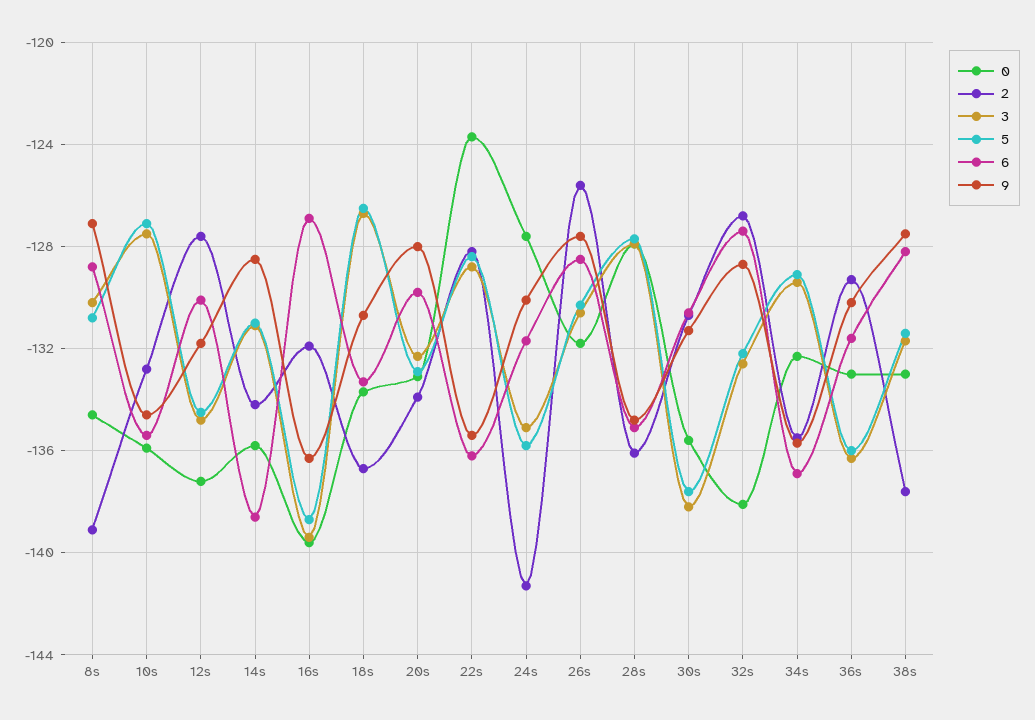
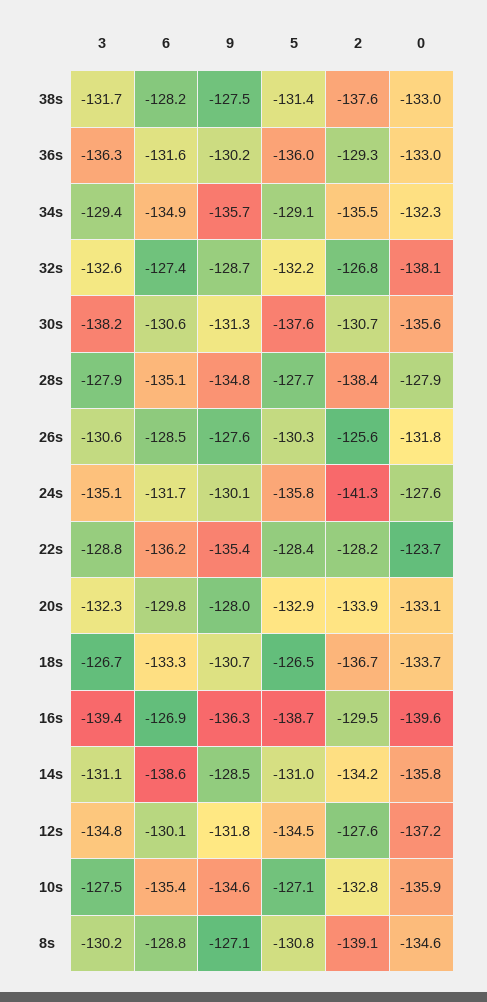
  {
    "0": {
      "8s": -134.6,
      "10s": -135.9,
      "12s": -137.2,
      "14s": -135.8,
      "16s": -139.6,
      "18s": -133.7,
      "20s": -133.1,
      "22s": -123.7,
      "24s": -127.6,
      "26s": -131.8,
      "28s": -127.9,
      "30s": -135.6,
      "32s": -138.1,
      "34s": -132.3,
      "36s": -133,
      "38s": -133
    },
    "2": {
      "8s": -139.1,
      "10s": -132.8,
      "12s": -127.6,
      "14s": -134.2,
-     "16s": -132,
+     "16s": -129.5,
      "18s": -136.7,
      "20s": -133.9,
      "22s": -128.2,
      "24s": -141.3,
      "26s": -125.6,
-     "28s": -136,
+     "28s": -138.4,
      "30s": -130.7,
      "32s": -126.8,
      "34s": -135.5,
      "36s": -129.3,
      "38s": -137.6
    },
    "3": {
      "8s": -130.2,
      "10s": -127.5,
      "12s": -134.8,
      "14s": -131.1,
      "16s": -139.4,
      "18s": -126.7,
      "20s": -132.3,
      "22s": -128.8,
      "24s": -135.1,
      "26s": -130.6,
      "28s": -127.9,
      "30s": -138.2,
      "32s": -132.6,
      "34s": -129.4,
      "36s": -136.3,
      "38s": -131.7
    },
    "5": {
      "8s": -130.8,
      "10s": -127.1,
      "12s": -134.5,
      "14s": -131,
      "16s": -138.7,
      "18s": -126.5,
      "20s": -132.9,
      "22s": -128.4,
      "24s": -135.8,
      "26s": -130.3,
      "28s": -127.7,
      "30s": -137.6,
      "32s": -132.2,
      "34s": -129.1,
      "36s": -136,
      "38s": -131.4
    },
    "6": {
      "8s": -128.8,
      "10s": -135.4,
      "12s": -130.1,
      "14s": -138.6,
      "16s": -126.9,
      "18s": -133.3,
      "20s": -129.8,
      "22s": -136.2,
      "24s": -131.7,
      "26s": -128.5,
      "28s": -135.1,
      "30s": -130.6,
      "32s": -127.4,
-     "34s": -137,
+     "34s": -134.9,
      "36s": -131.6,
      "38s": -128.2
    },
    "9": {
      "8s": -127.1,
      "10s": -134.6,
      "12s": -131.8,
      "14s": -128.5,
      "16s": -136.3,
      "18s": -130.7,
      "20s": -128,
      "22s": -135.4,
      "24s": -130.1,
      "26s": -127.6,
      "28s": -134.8,
      "30s": -131.3,
      "32s": -128.7,
      "34s": -135.7,
      "36s": -130.2,
      "38s": -127.5
    }
  }

